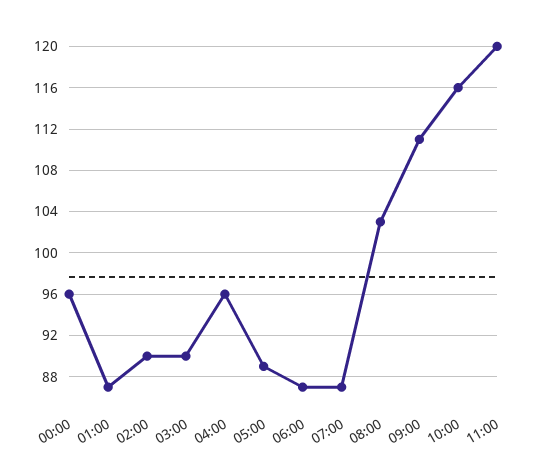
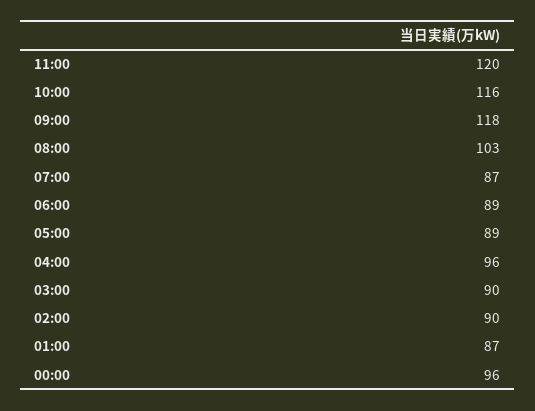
  {
    "00:00": 96,
    "01:00": 87,
    "02:00": 90,
    "03:00": 90,
    "04:00": 96,
    "05:00": 89,
-   "06:00": 87,
+   "06:00": 89,
    "07:00": 87,
    "08:00": 103,
-   "09:00": 111,
+   "09:00": 118,
    "10:00": 116,
    "11:00": 120
  }

